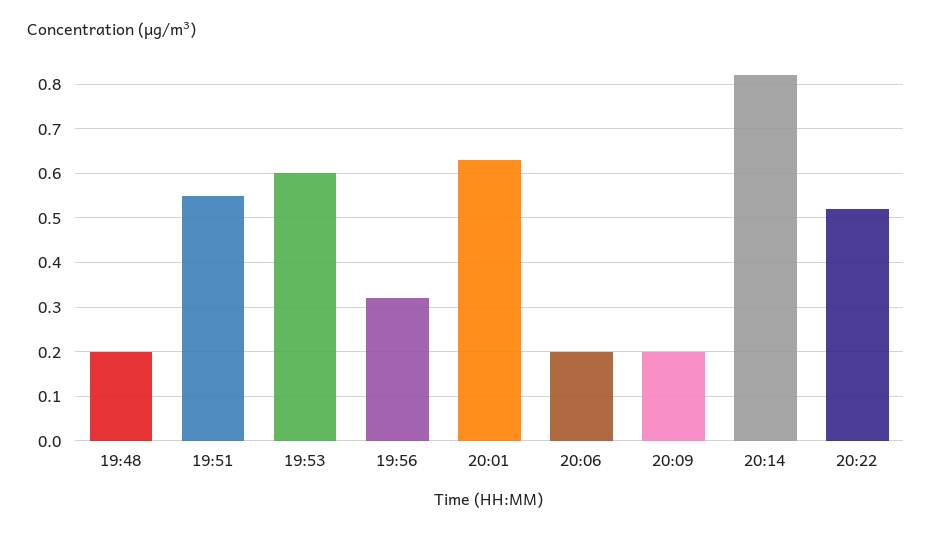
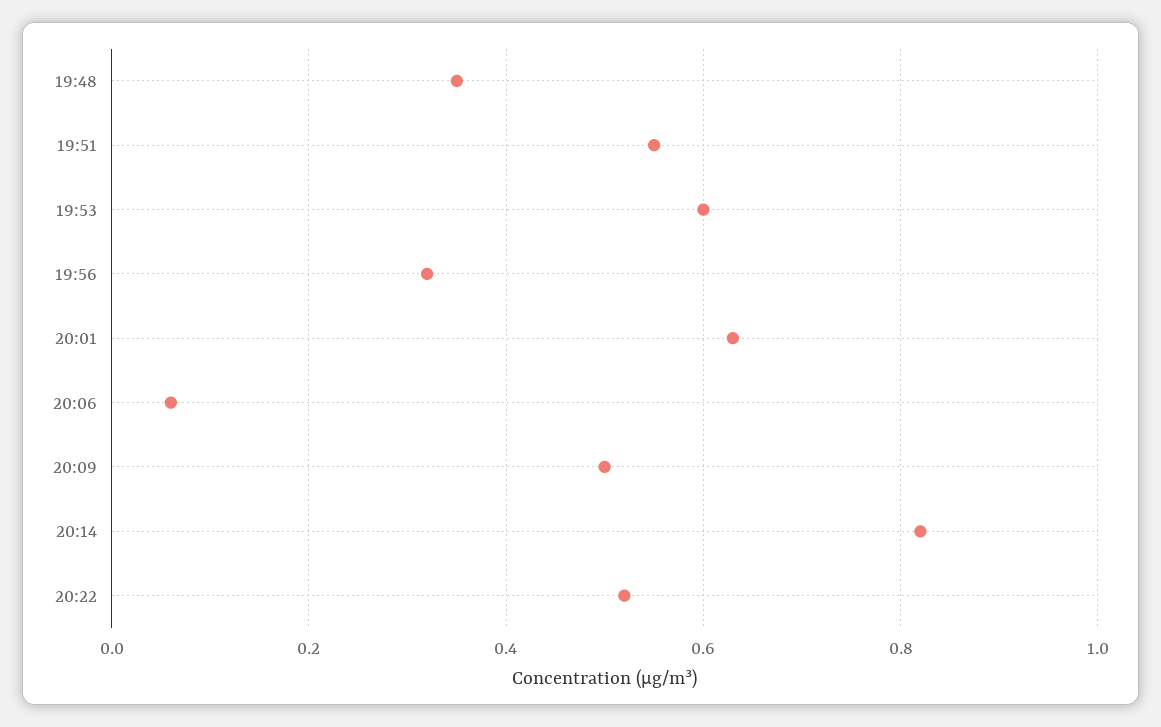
  {
-   "19:48": 0.2,
+   "19:48": 0.35,
    "19:51": 0.55,
    "19:53": 0.6,
    "19:56": 0.3,
    "20:01": 0.65,
-   "20:06": 0.2,
+   "20:06": 0.05,
-   "20:09": 0.2,
+   "20:09": 0.5,
    "20:14": 0.8,
    "20:22": 0.5
  }

